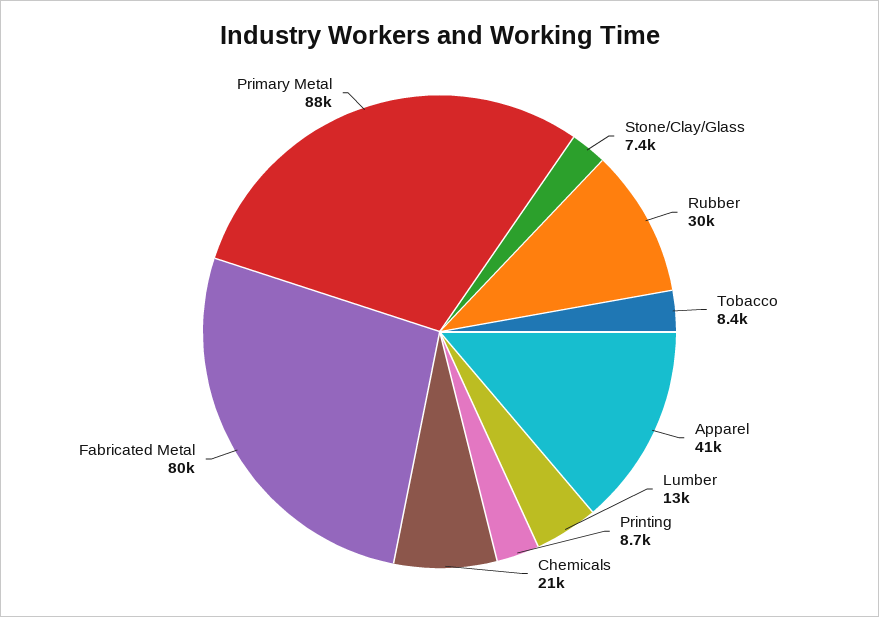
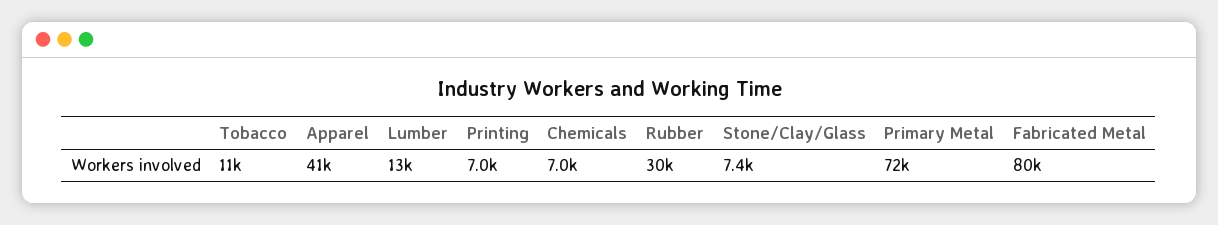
  {
    "Stone/Clay/Glass": 7400,
    "Rubber": 30000,
-   "Tobacco": 8400,
+   "Tobacco": 11000,
    "Apparel": 41000,
    "Lumber": 13000,
-   "Printing": 8700,
+   "Printing": 7000,
-   "Chemicals": 21000,
+   "Chemicals": 7000,
    "Fabricated Metal": 80000,
-   "Primary Metal": 88000
+   "Primary Metal": 72000
  }

